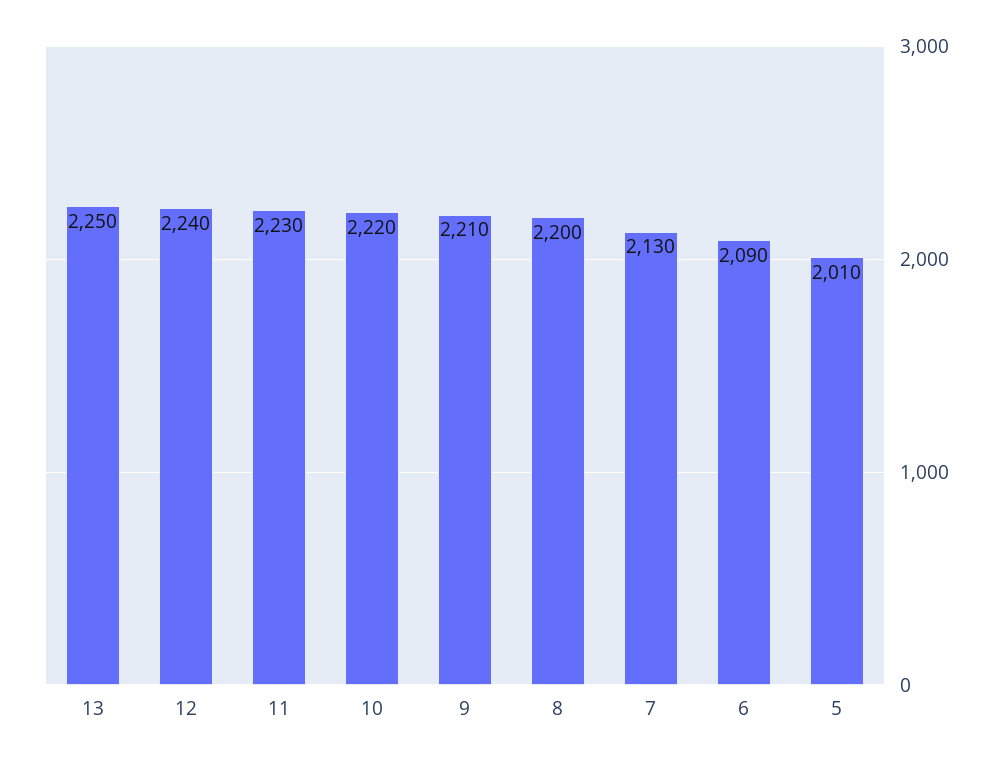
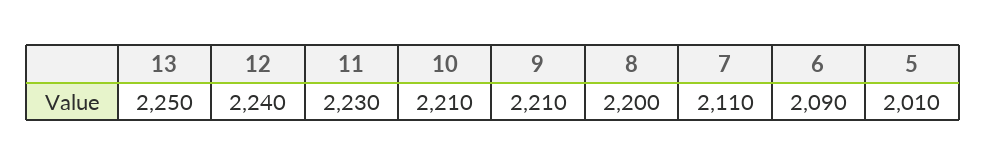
  {
    "13": 2250,
    "12": 2240,
    "11": 2230,
-   "10": 2220,
+   "10": 2210,
    "9": 2210,
    "8": 2200,
-   "7": 2130,
+   "7": 2110,
    "6": 2090,
    "5": 2010
  }

